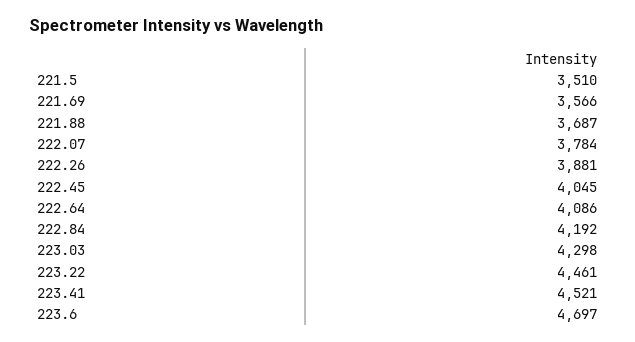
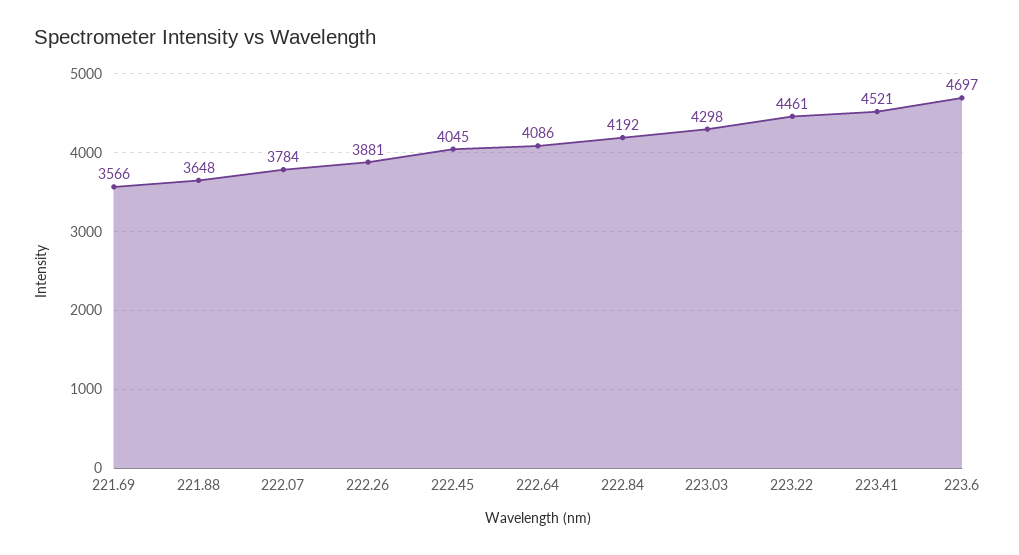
  {
-   "221.5": 3510,
    "221.69": 3566,
-   "221.88": 3687,
+   "221.88": 3648,
    "222.07": 3784,
    "222.26": 3881,
    "222.45": 4045,
    "222.64": 4086,
    "222.84": 4192,
    "223.03": 4298,
    "223.22": 4461,
    "223.41": 4521,
    "223.6": 4697
  }

